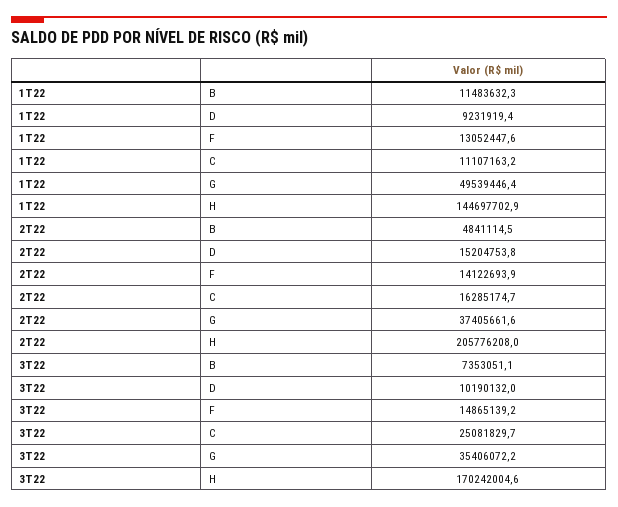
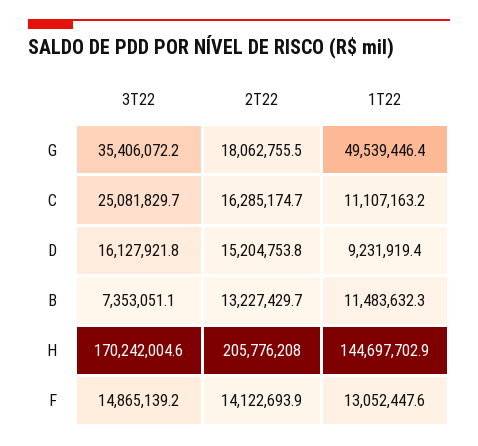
  {
    "1T22": {
      "B": 11483632.3,
      "D": 9231919.4,
      "F": 13052447.6,
      "C": 11107163.2,
      "G": 49539446.4,
      "H": 144697702.9
    },
    "2T22": {
-     "B": 4841114.5,
+     "B": 13227429.7,
      "D": 15204753.8,
      "F": 14122693.9,
      "C": 16285174.7,
-     "G": 37405661.6,
+     "G": 18062755.5,
      "H": 205776208
    },
    "3T22": {
      "B": 7353051.1,
-     "D": 10190132,
+     "D": 16127921.8,
      "F": 14865139.2,
      "C": 25081829.7,
      "G": 35406072.2,
      "H": 170242004.6
    }
  }

